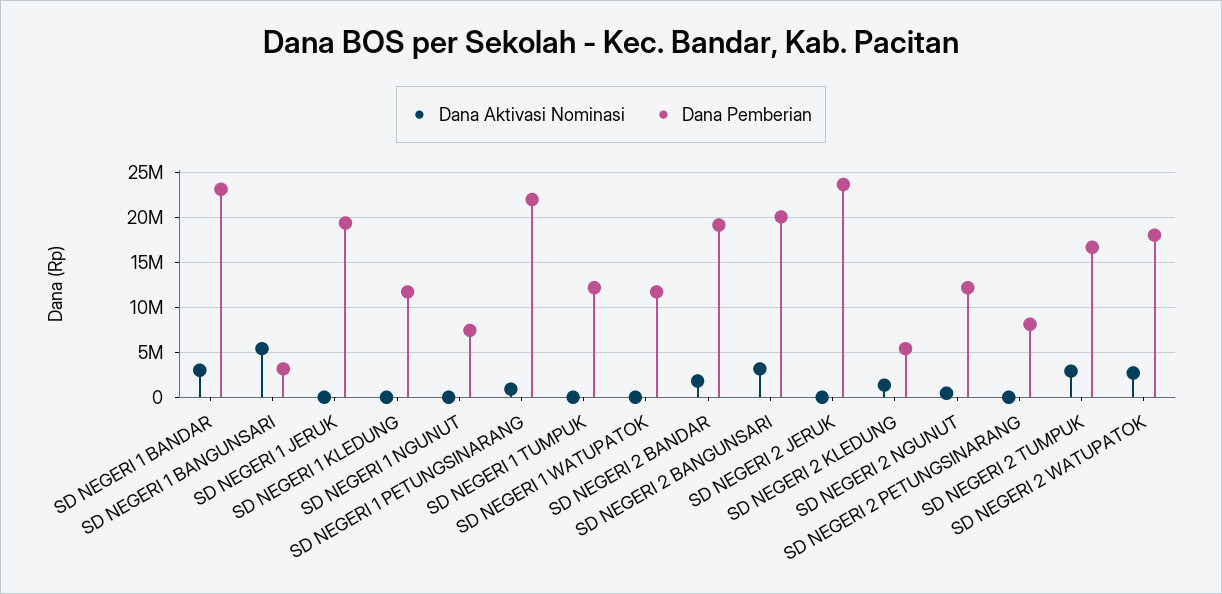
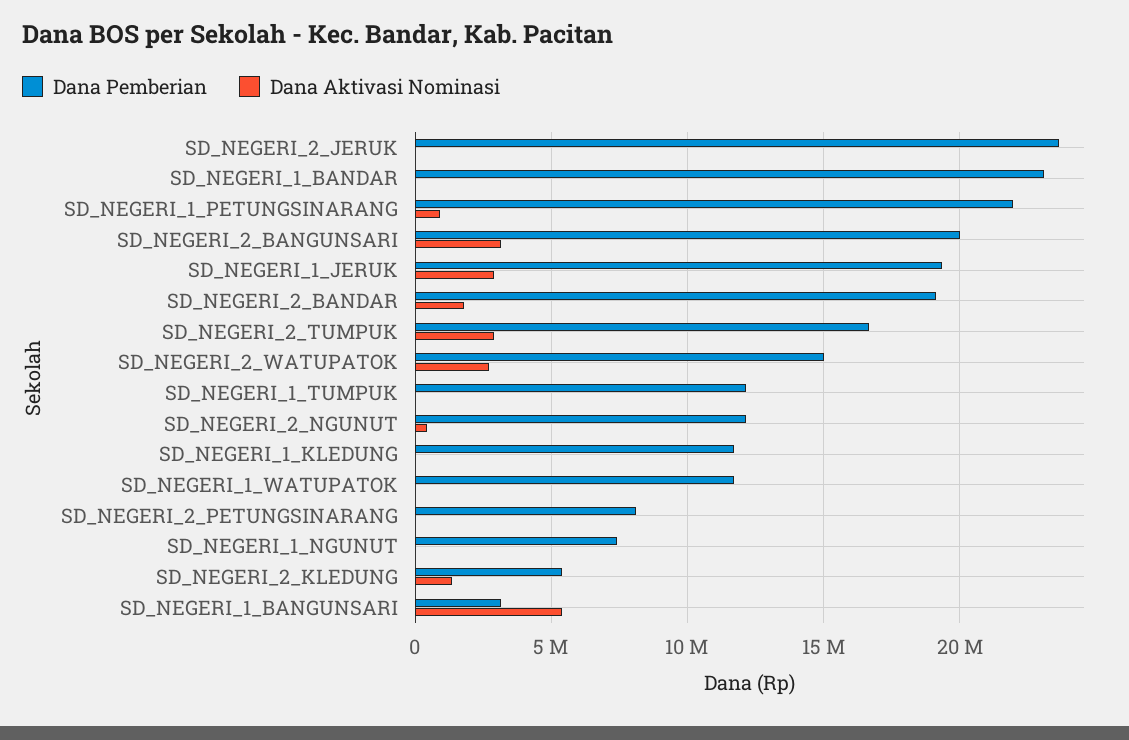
  {
    "Dana Aktivasi Nominasi": {
-     "SD NEGERI 1 BANDAR": 3000000,
+     "SD NEGERI 1 BANDAR": 0,
      "SD NEGERI 1 BANGUNSARI": 5500000,
-     "SD NEGERI 1 JERUK": 0,
+     "SD NEGERI 1 JERUK": 3000000,
      "SD NEGERI 1 KLEDUNG": 0,
      "SD NEGERI 1 NGUNUT": 0,
      "SD NEGERI 1 PETUNGSINARANG": 1000000,
      "SD NEGERI 1 TUMPUK": 0,
      "SD NEGERI 1 WATUPATOK": 0,
      "SD NEGERI 2 BANDAR": 2000000,
      "SD NEGERI 2 BANGUNSARI": 3000000,
      "SD NEGERI 2 JERUK": 0,
      "SD NEGERI 2 KLEDUNG": 1500000,
      "SD NEGERI 2 NGUNUT": 500000,
      "SD NEGERI 2 PETUNGSINARANG": 0,
      "SD NEGERI 2 TUMPUK": 3000000,
      "SD NEGERI 2 WATUPATOK": 2500000
    },
    "Dana Pemberian": {
      "SD NEGERI 1 BANDAR": 23000000,
      "SD NEGERI 1 BANGUNSARI": 3000000,
      "SD NEGERI 1 JERUK": 19500000,
      "SD NEGERI 1 KLEDUNG": 11500000,
      "SD NEGERI 1 NGUNUT": 7500000,
      "SD NEGERI 1 PETUNGSINARANG": 22000000,
      "SD NEGERI 1 TUMPUK": 12000000,
      "SD NEGERI 1 WATUPATOK": 11500000,
      "SD NEGERI 2 BANDAR": 19000000,
      "SD NEGERI 2 BANGUNSARI": 20000000,
      "SD NEGERI 2 JERUK": 23500000,
      "SD NEGERI 2 KLEDUNG": 5500000,
      "SD NEGERI 2 NGUNUT": 12000000,
      "SD NEGERI 2 PETUNGSINARANG": 8000000,
      "SD NEGERI 2 TUMPUK": 16500000,
-     "SD NEGERI 2 WATUPATOK": 18000000
+     "SD NEGERI 2 WATUPATOK": 15000000
    }
  }

